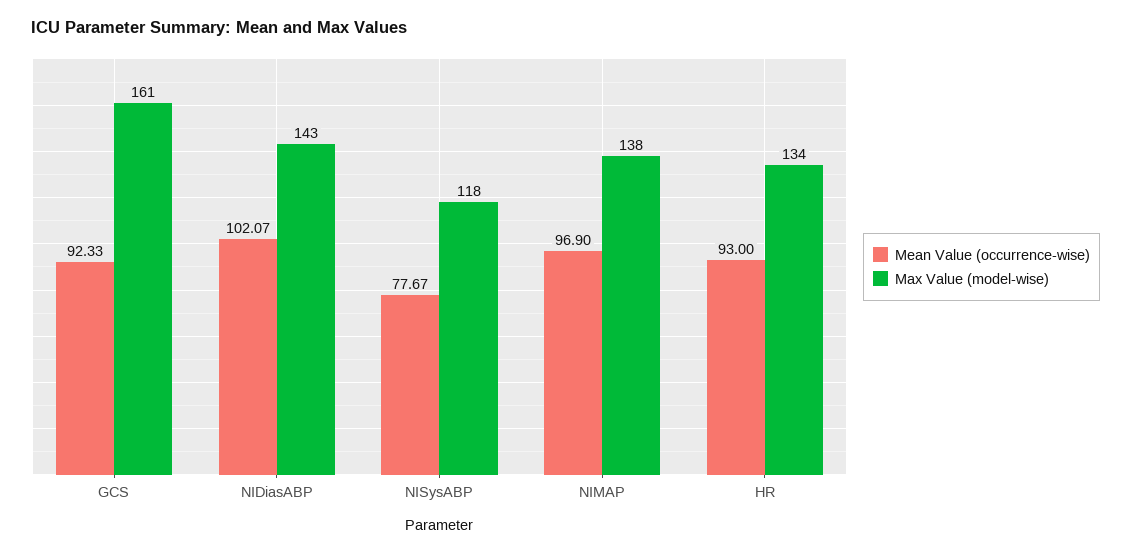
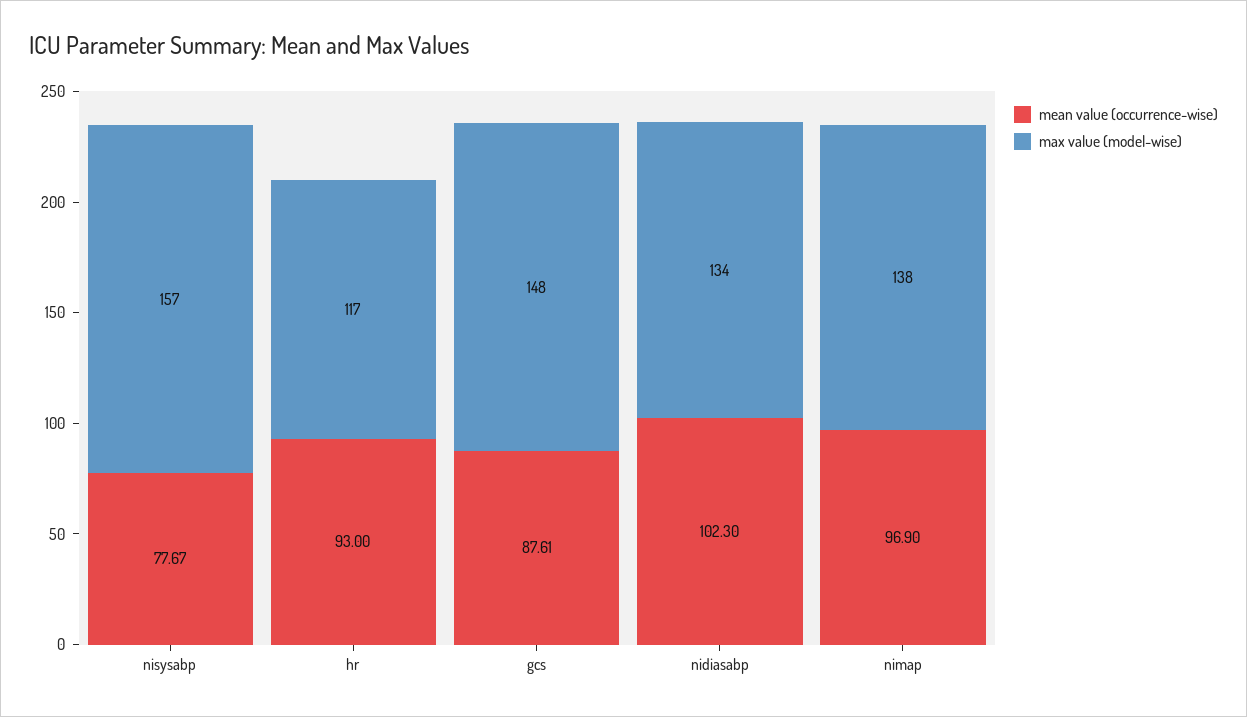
  {
    "Mean Value (occurrence-wise)": {
-     "GCS": 92.33,
+     "GCS": 87.61,
-     "NIDiasABP": 102.07,
+     "NIDiasABP": 102.3,
      "NISysABP": 77.67,
      "NIMAP": 96.9,
      "HR": 93
    },
    "Max Value (model-wise)": {
-     "GCS": 161,
+     "GCS": 148,
-     "NIDiasABP": 143,
+     "NIDiasABP": 134,
-     "NISysABP": 118,
+     "NISysABP": 157,
      "NIMAP": 138,
-     "HR": 134
+     "HR": 117
    }
  }

